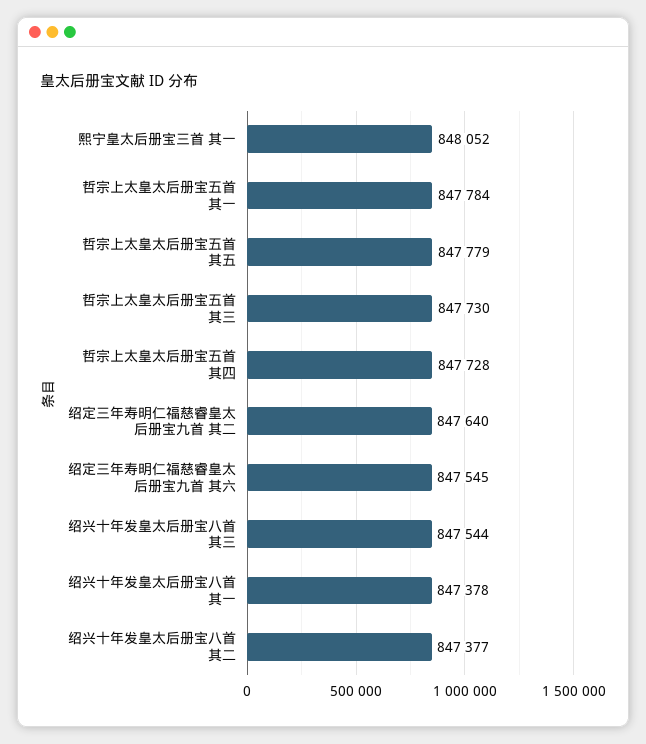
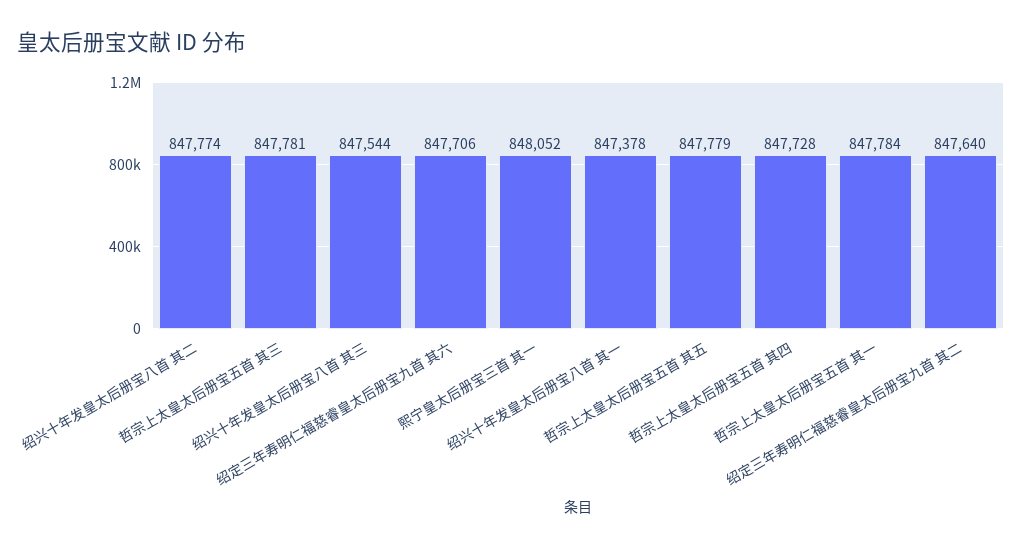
  {
    "熙宁皇太后册宝三首 其一": 848052,
    "哲宗上太皇太后册宝五首 其一": 847784,
    "哲宗上太皇太后册宝五首 其五": 847779,
-   "哲宗上太皇太后册宝五首 其三": 847730,
+   "哲宗上太皇太后册宝五首 其三": 847781,
    "哲宗上太皇太后册宝五首 其四": 847728,
    "绍定三年寿明仁福慈睿皇太后册宝九首 其二": 847640,
-   "绍定三年寿明仁福慈睿皇太后册宝九首 其六": 847545,
+   "绍定三年寿明仁福慈睿皇太后册宝九首 其六": 847706,
    "绍兴十年发皇太后册宝八首 其三": 847544,
    "绍兴十年发皇太后册宝八首 其一": 847378,
-   "绍兴十年发皇太后册宝八首 其二": 847377
+   "绍兴十年发皇太后册宝八首 其二": 847774
  }

